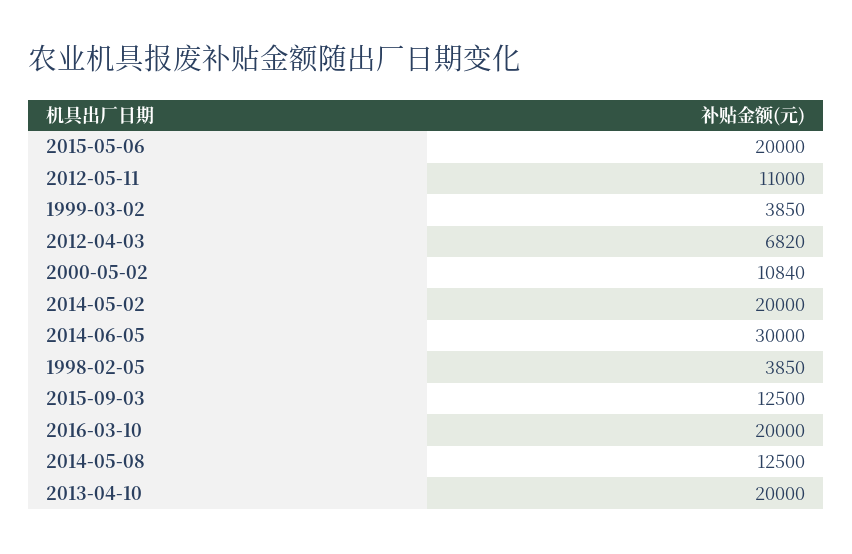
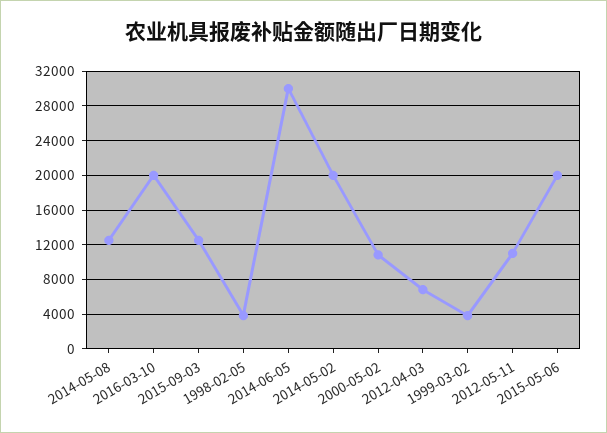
  {
    "2015-05-06": 20000,
    "2012-05-11": 11000,
    "1999-03-02": 3850,
    "2012-04-03": 6820,
    "2000-05-02": 10840,
    "2014-05-02": 20000,
    "2014-06-05": 30000,
    "1998-02-05": 3850,
    "2015-09-03": 12500,
    "2016-03-10": 20000,
-   "2014-05-08": 12500,
+   "2014-05-08": 12500
-   "2013-04-10": 20000
  }

